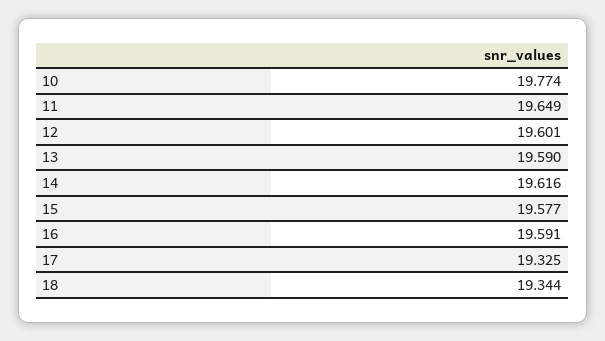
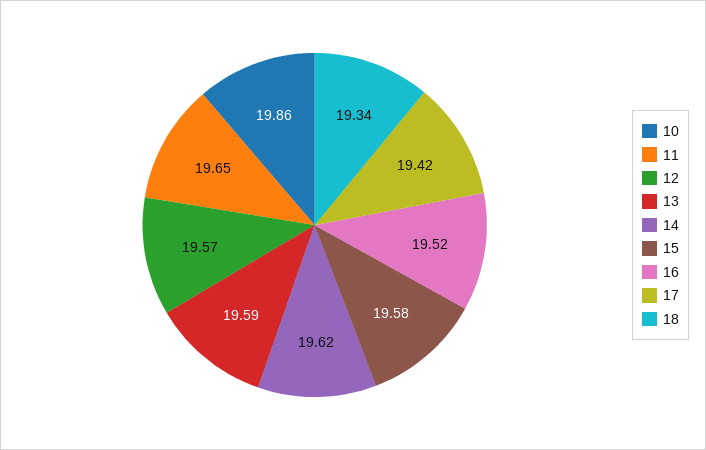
  {
-   "10": 19.774,
+   "10": 19.86,
    "11": 19.649,
-   "12": 19.601,
+   "12": 19.57,
    "13": 19.59,
    "14": 19.616,
    "15": 19.577,
-   "16": 19.591,
+   "16": 19.52,
-   "17": 19.325,
+   "17": 19.42,
    "18": 19.344
  }

